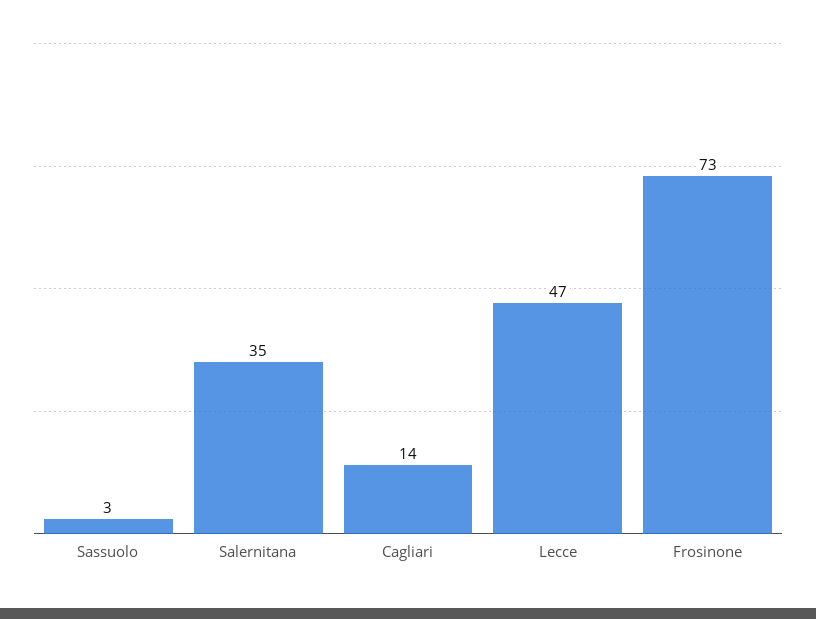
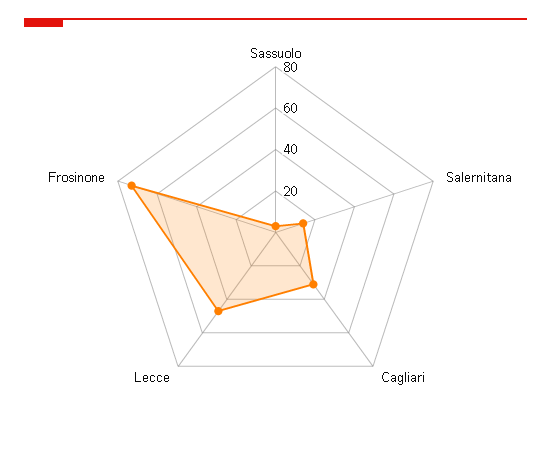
  {
    "Sassuolo": 3,
-   "Salernitana": 35,
+   "Salernitana": 15,
-   "Cagliari": 14,
+   "Cagliari": 30,
    "Lecce": 47,
    "Frosinone": 73
  }

